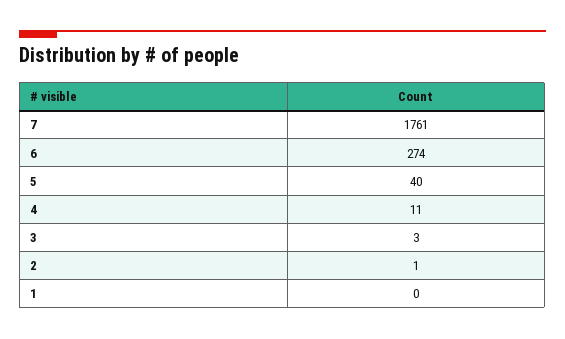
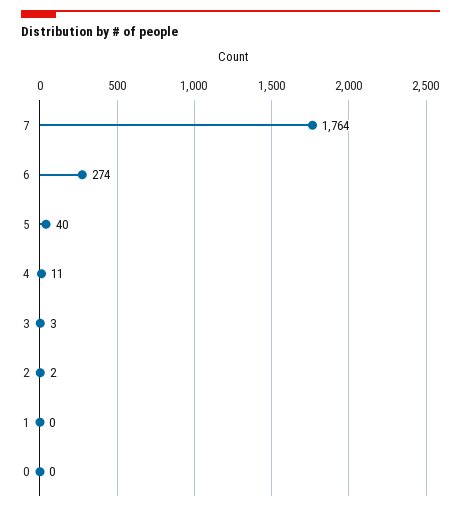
  {
-   "7": 1761,
+   "7": 1764,
    "6": 274,
    "5": 40,
    "4": 11,
    "3": 3,
-   "2": 1,
+   "2": 2,
-   "1": 0
+   "1": 0,
+   "0": 0
  }

